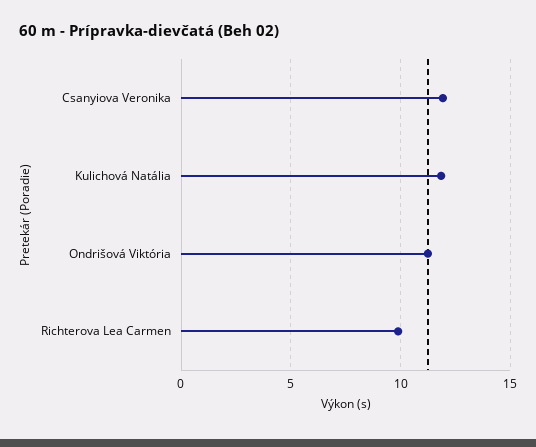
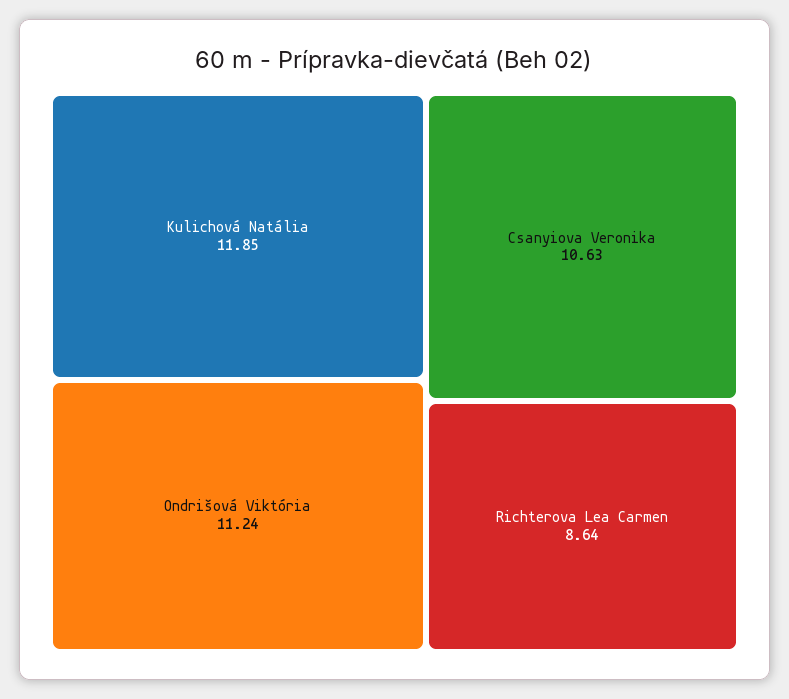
  {
-   "Csanyiova Veronika": 12,
+   "Csanyiova Veronika": 10.63,
    "Kulichová Natália": 11.85,
    "Ondrišová Viktória": 11.24,
-   "Richterova Lea Carmen": 10
+   "Richterova Lea Carmen": 8.64
  }

